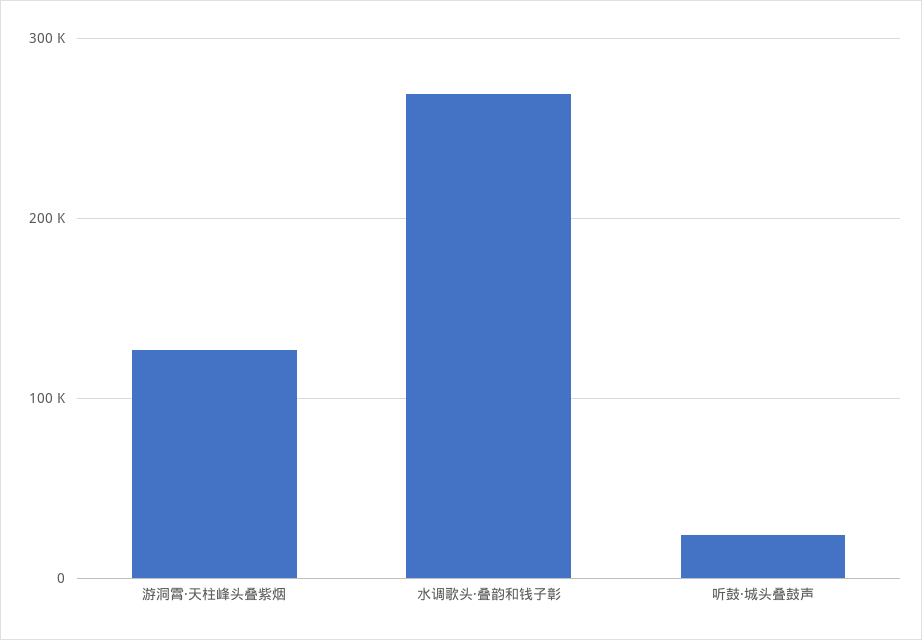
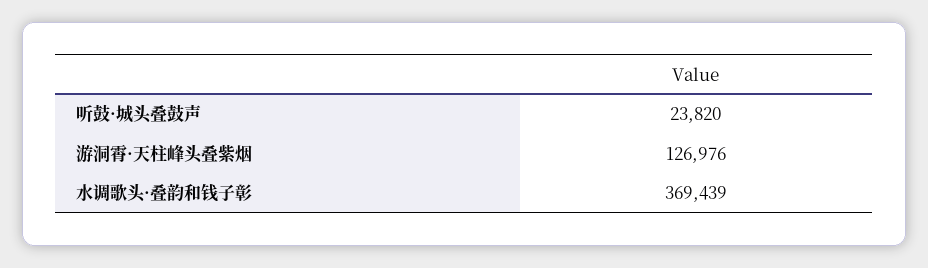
  {
    "游洞霄·天柱峰头叠紫烟": 126976,
-   "水调歌头·叠韵和钱子彰": 270000,
+   "水调歌头·叠韵和钱子彰": 369439,
    "听鼓·城头叠鼓声": 23820
  }

